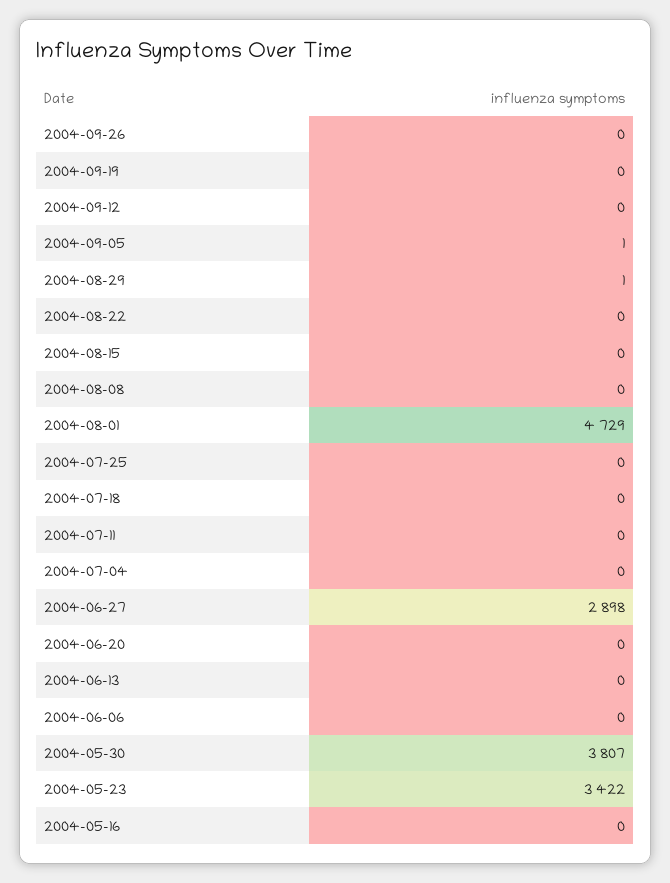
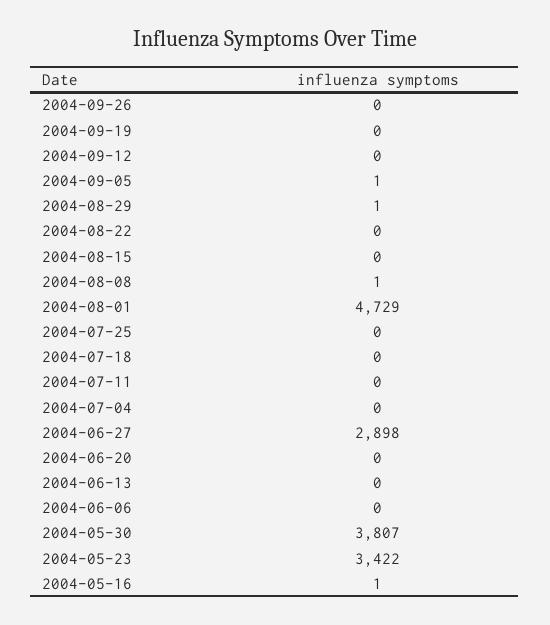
  {
    "2004-09-26": 0,
    "2004-09-19": 0,
    "2004-09-12": 0,
    "2004-09-05": 1,
    "2004-08-29": 1,
    "2004-08-22": 0,
    "2004-08-15": 0,
-   "2004-08-08": 0,
+   "2004-08-08": 1,
    "2004-08-01": 4729,
    "2004-07-25": 0,
    "2004-07-18": 0,
    "2004-07-11": 0,
    "2004-07-04": 0,
    "2004-06-27": 2898,
    "2004-06-20": 0,
    "2004-06-13": 0,
    "2004-06-06": 0,
    "2004-05-30": 3807,
    "2004-05-23": 3422,
-   "2004-05-16": 0
+   "2004-05-16": 1
  }

